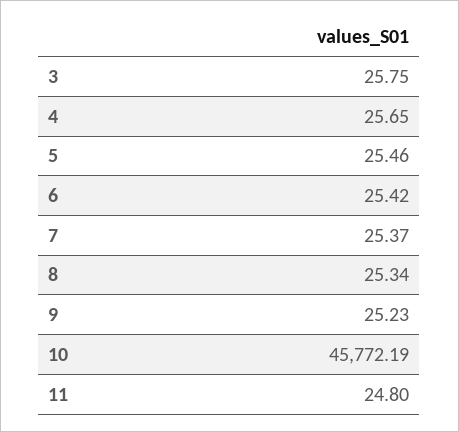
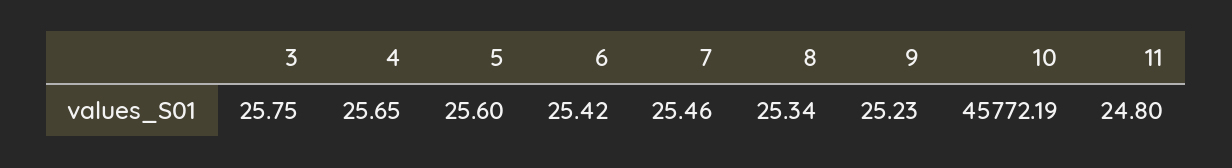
  {
    "3": 25.75,
    "4": 25.65,
-   "5": 25.46,
+   "5": 25.6,
    "6": 25.42,
-   "7": 25.37,
+   "7": 25.46,
    "8": 25.34,
    "9": 25.23,
    "10": 45772.19,
    "11": 24.8
  }

